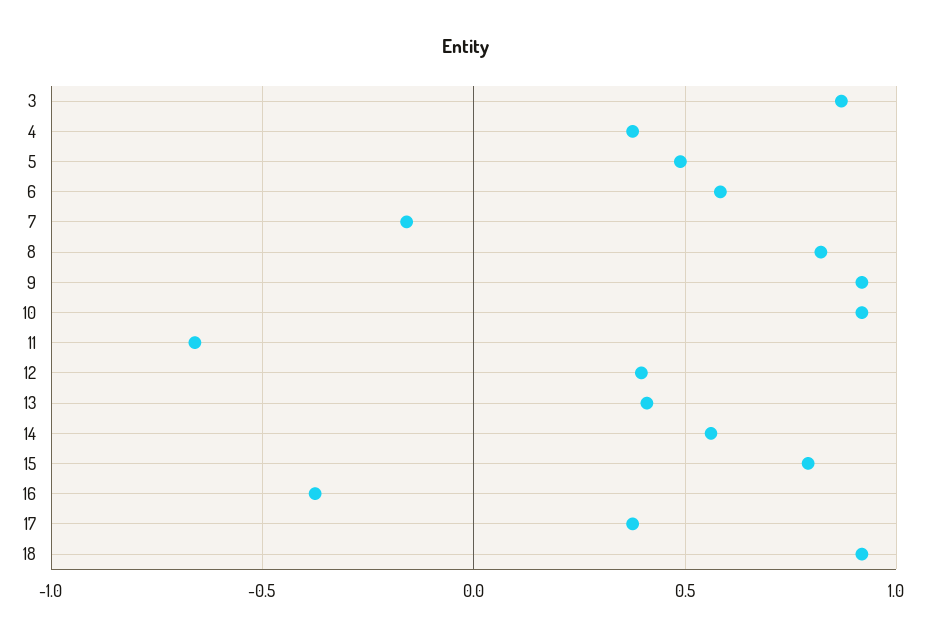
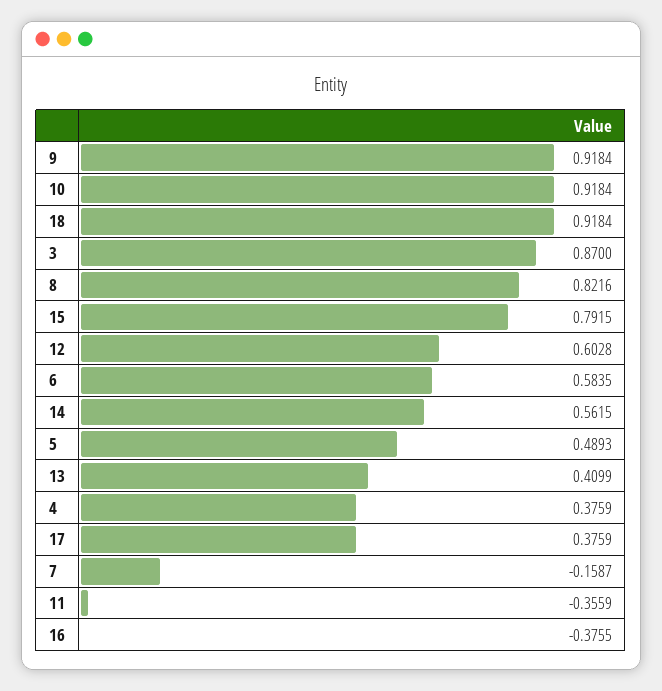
  {
    "3": 0.87,
    "4": 0.3759,
    "5": 0.4893,
    "6": 0.5835,
    "7": -0.1587,
    "8": 0.8216,
    "9": 0.9184,
    "10": 0.9184,
-   "11": -0.65,
+   "11": -0.3559,
-   "12": 0.4,
+   "12": 0.6028,
    "13": 0.4099,
    "14": 0.5615,
    "15": 0.7915,
    "16": -0.3755,
    "17": 0.3759,
    "18": 0.9184
  }

